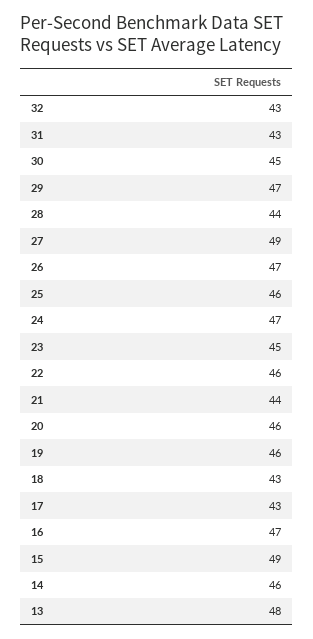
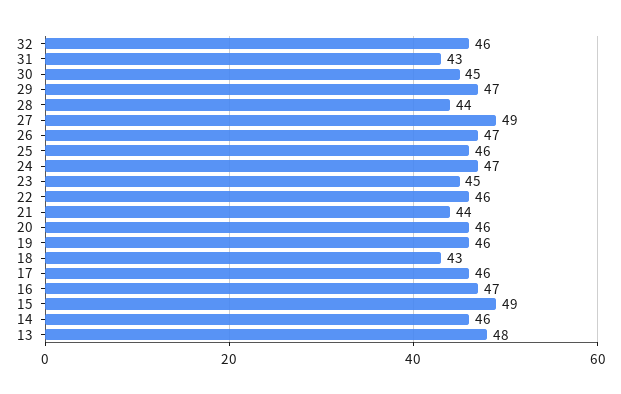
  {
-   "32": 43,
+   "32": 46,
    "31": 43,
    "30": 45,
    "29": 47,
    "28": 44,
    "27": 49,
    "26": 47,
    "25": 46,
    "24": 47,
    "23": 45,
    "22": 46,
    "21": 44,
    "20": 46,
    "19": 46,
    "18": 43,
-   "17": 43,
+   "17": 46,
    "16": 47,
    "15": 49,
    "14": 46,
    "13": 48
  }

